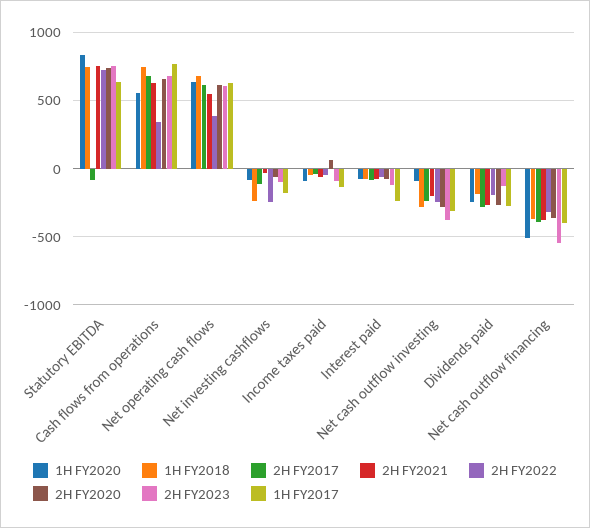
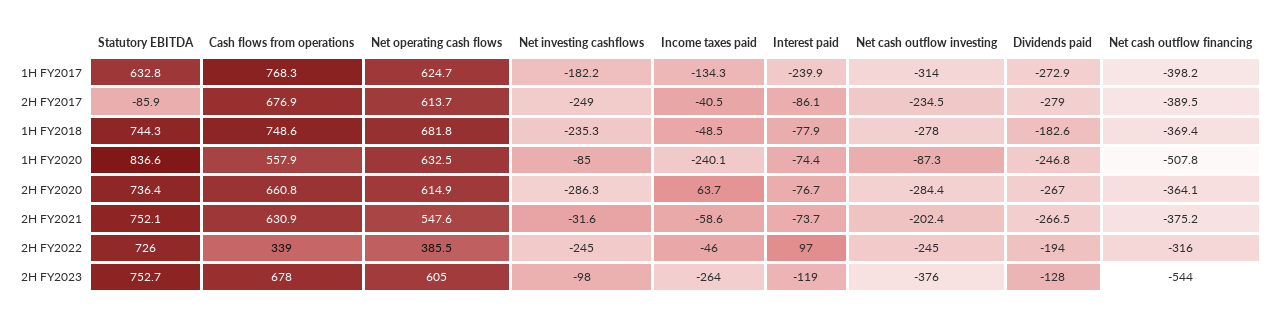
  {
    "1H FY2020": {
      "Statutory EBITDA": 836.6,
      "Cash flows from operations": 557.9,
      "Net operating cash flows": 632.5,
      "Net investing cashflows": -85,
-     "Income taxes paid": -100,
+     "Income taxes paid": -240.1,
      "Interest paid": -74.4,
      "Net cash outflow investing": -87.3,
      "Dividends paid": -246.8,
      "Net cash outflow financing": -507.8
    },
    "1H FY2018": {
      "Statutory EBITDA": 744.3,
      "Cash flows from operations": 748.6,
      "Net operating cash flows": 681.8,
      "Net investing cashflows": -235.3,
      "Income taxes paid": -48.5,
      "Interest paid": -77.9,
      "Net cash outflow investing": -278,
      "Dividends paid": -182.6,
      "Net cash outflow financing": -369.4
    },
    "2H FY2017": {
      "Statutory EBITDA": -85.9,
      "Cash flows from operations": 676.9,
      "Net operating cash flows": 613.7,
-     "Net investing cashflows": -100,
+     "Net investing cashflows": -249,
      "Income taxes paid": -40.5,
      "Interest paid": -86.1,
      "Net cash outflow investing": -234.5,
      "Dividends paid": -279,
      "Net cash outflow financing": -389.5
    },
    "2H FY2021": {
      "Statutory EBITDA": 752.1,
      "Cash flows from operations": 630.9,
      "Net operating cash flows": 547.6,
      "Net investing cashflows": -31.6,
      "Income taxes paid": -58.6,
      "Interest paid": -73.7,
      "Net cash outflow investing": -202.4,
      "Dividends paid": -266.5,
      "Net cash outflow financing": -375.2
    },
    "2H FY2022": {
      "Statutory EBITDA": 726,
      "Cash flows from operations": 339,
      "Net operating cash flows": 385.5,
      "Net investing cashflows": -245,
      "Income taxes paid": -46,
-     "Interest paid": -50,
+     "Interest paid": 97,
      "Net cash outflow investing": -245,
      "Dividends paid": -194,
      "Net cash outflow financing": -316
    },
    "2H FY2020": {
      "Statutory EBITDA": 736.4,
      "Cash flows from operations": 660.8,
      "Net operating cash flows": 614.9,
-     "Net investing cashflows": -50,
+     "Net investing cashflows": -286.3,
      "Income taxes paid": 63.7,
      "Interest paid": -76.7,
      "Net cash outflow investing": -284.4,
      "Dividends paid": -267,
      "Net cash outflow financing": -364.1
    },
    "2H FY2023": {
      "Statutory EBITDA": 752.7,
      "Cash flows from operations": 678,
      "Net operating cash flows": 605,
      "Net investing cashflows": -98,
-     "Income taxes paid": -100,
+     "Income taxes paid": -264,
      "Interest paid": -119,
      "Net cash outflow investing": -376,
      "Dividends paid": -128,
      "Net cash outflow financing": -544
    },
    "1H FY2017": {
      "Statutory EBITDA": 632.8,
      "Cash flows from operations": 768.3,
      "Net operating cash flows": 624.7,
      "Net investing cashflows": -182.2,
      "Income taxes paid": -134.3,
      "Interest paid": -239.9,
      "Net cash outflow investing": -314,
      "Dividends paid": -272.9,
      "Net cash outflow financing": -398.2
    }
  }

